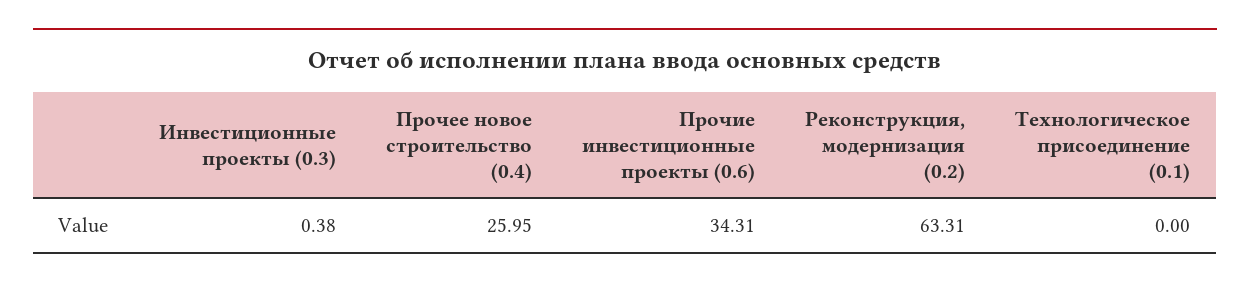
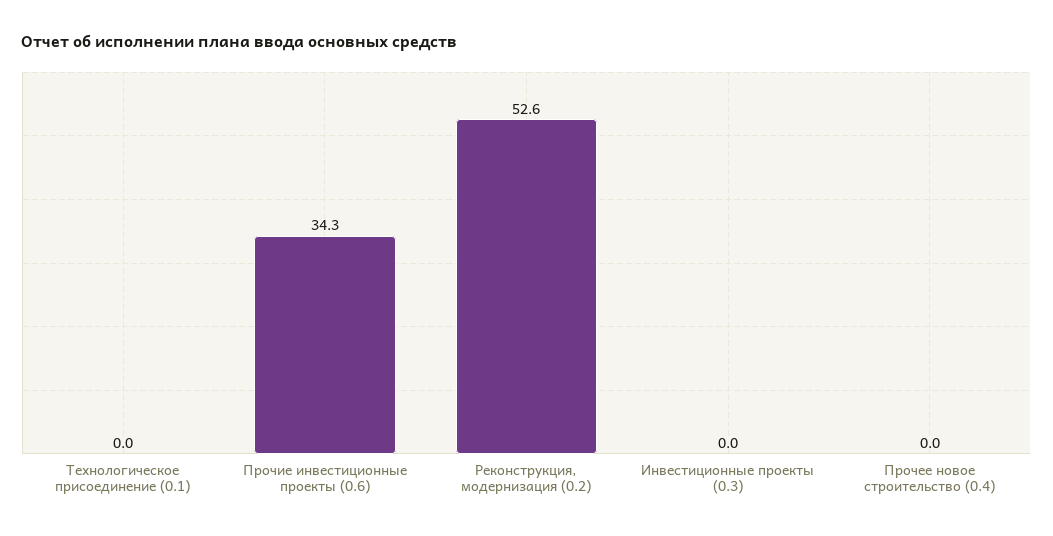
  {
-   "Инвестиционные проекты (0.3)": 0.38,
+   "Инвестиционные проекты (0.3)": 0,
-   "Прочее новое строительство (0.4)": 25.95,
+   "Прочее новое строительство (0.4)": 0,
    "Прочие инвестиционные проекты (0.6)": 34.31,
-   "Реконструкция, модернизация (0.2)": 63.31,
+   "Реконструкция, модернизация (0.2)": 52.6,
    "Технологическое присоединение (0.1)": 0
  }

